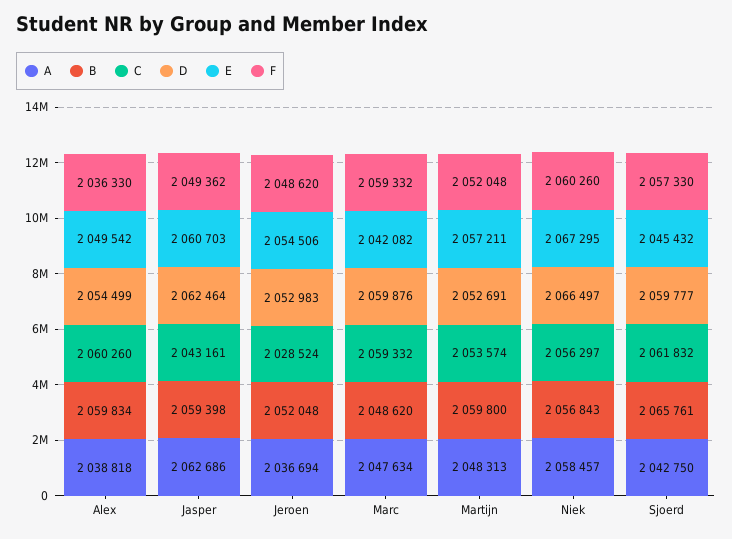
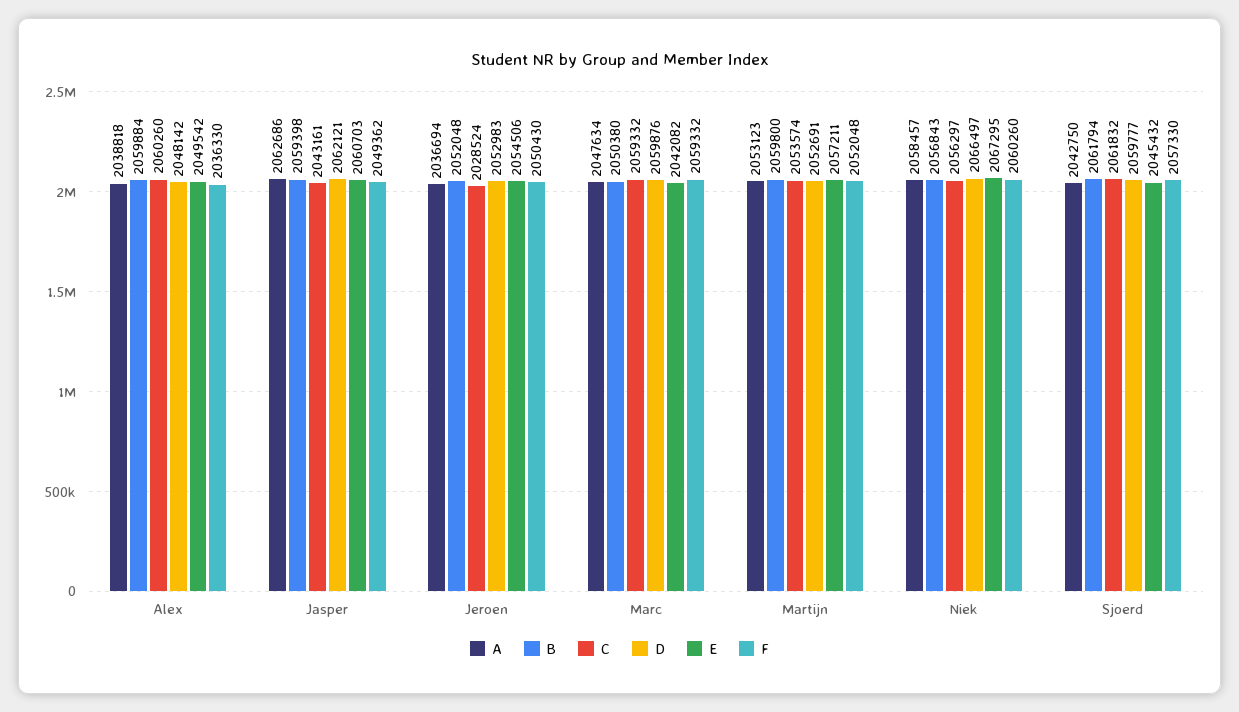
  {
    "A": {
      "Alex": 2038818,
      "Jasper": 2062686,
      "Jeroen": 2036694,
      "Marc": 2047634,
-     "Martijn": 2048313,
+     "Martijn": 2053123,
      "Niek": 2058457,
      "Sjoerd": 2042750
    },
    "B": {
-     "Alex": 2059834,
+     "Alex": 2059884,
      "Jasper": 2059398,
      "Jeroen": 2052048,
-     "Marc": 2048620,
+     "Marc": 2050380,
      "Martijn": 2059800,
      "Niek": 2056843,
-     "Sjoerd": 2065761
+     "Sjoerd": 2061794
    },
    "C": {
      "Alex": 2060260,
      "Jasper": 2043161,
      "Jeroen": 2028524,
      "Marc": 2059332,
      "Martijn": 2053574,
      "Niek": 2056297,
      "Sjoerd": 2061832
    },
    "D": {
-     "Alex": 2054499,
+     "Alex": 2048142,
-     "Jasper": 2062464,
+     "Jasper": 2062121,
      "Jeroen": 2052983,
      "Marc": 2059876,
      "Martijn": 2052691,
      "Niek": 2066497,
      "Sjoerd": 2059777
    },
    "E": {
      "Alex": 2049542,
      "Jasper": 2060703,
      "Jeroen": 2054506,
      "Marc": 2042082,
      "Martijn": 2057211,
      "Niek": 2067295,
      "Sjoerd": 2045432
    },
    "F": {
      "Alex": 2036330,
      "Jasper": 2049362,
-     "Jeroen": 2048620,
+     "Jeroen": 2050430,
      "Marc": 2059332,
      "Martijn": 2052048,
      "Niek": 2060260,
      "Sjoerd": 2057330
    }
  }

